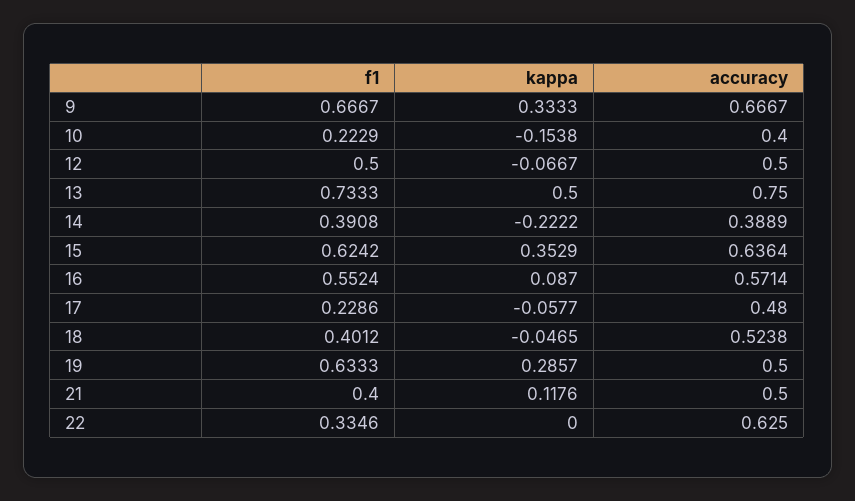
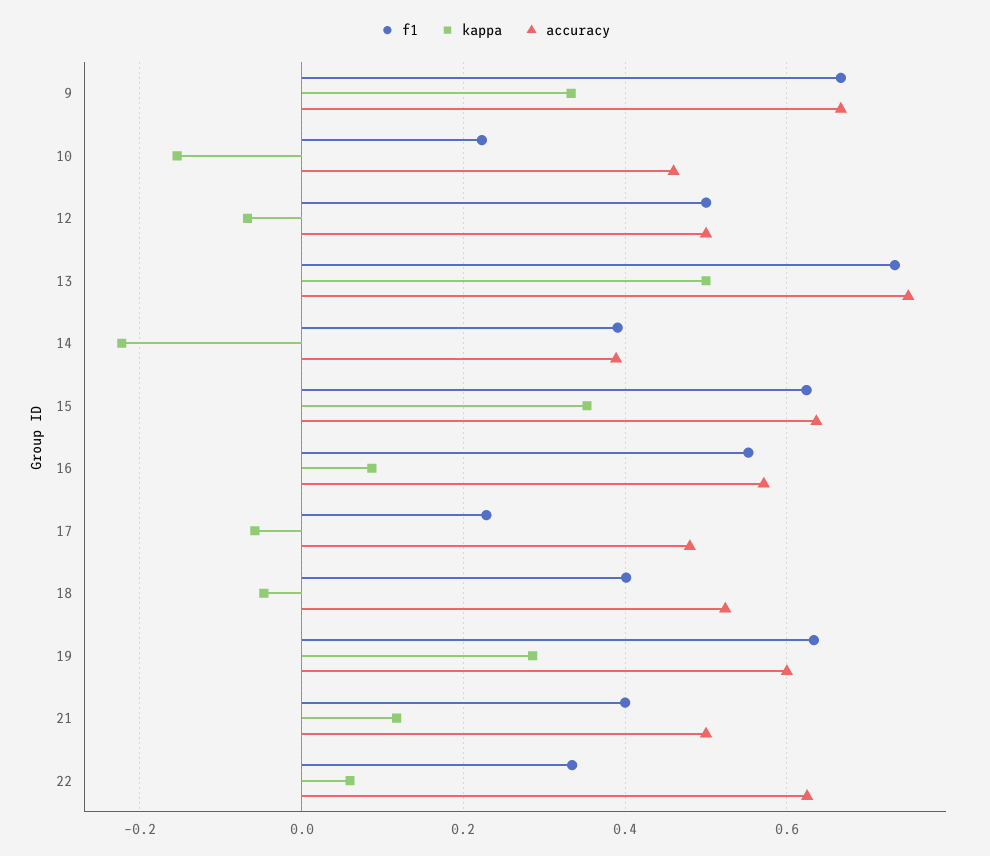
  {
    "f1": {
      "9": 0.6667,
      "10": 0.2229,
      "12": 0.5,
      "13": 0.7333,
      "14": 0.3908,
      "15": 0.6242,
      "16": 0.5524,
      "17": 0.2286,
      "18": 0.4012,
      "19": 0.6333,
      "21": 0.4,
      "22": 0.3346
    },
    "kappa": {
      "9": 0.3333,
      "10": -0.1538,
      "12": -0.0667,
      "13": 0.5,
      "14": -0.2222,
      "15": 0.3529,
      "16": 0.087,
      "17": -0.0577,
      "18": -0.0465,
      "19": 0.2857,
      "21": 0.1176,
-     "22": 0
+     "22": 0.06
    },
    "accuracy": {
      "9": 0.6667,
-     "10": 0.4,
+     "10": 0.46,
      "12": 0.5,
      "13": 0.75,
      "14": 0.3889,
      "15": 0.6364,
      "16": 0.5714,
      "17": 0.48,
      "18": 0.5238,
-     "19": 0.5,
+     "19": 0.6,
      "21": 0.5,
      "22": 0.625
    }
  }

